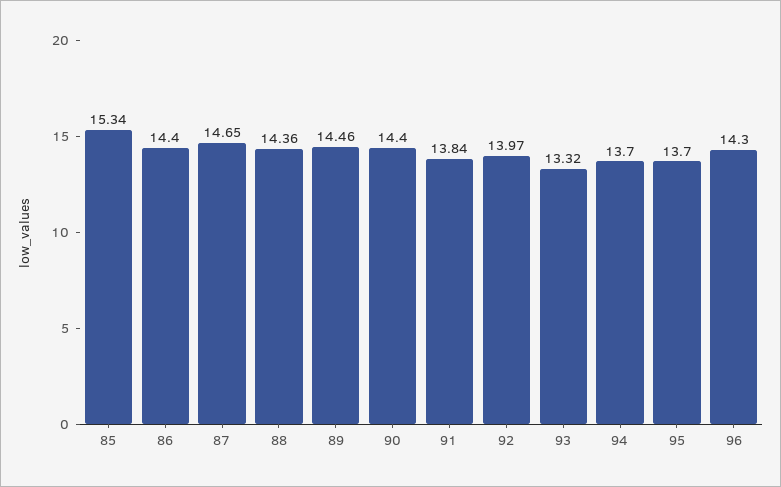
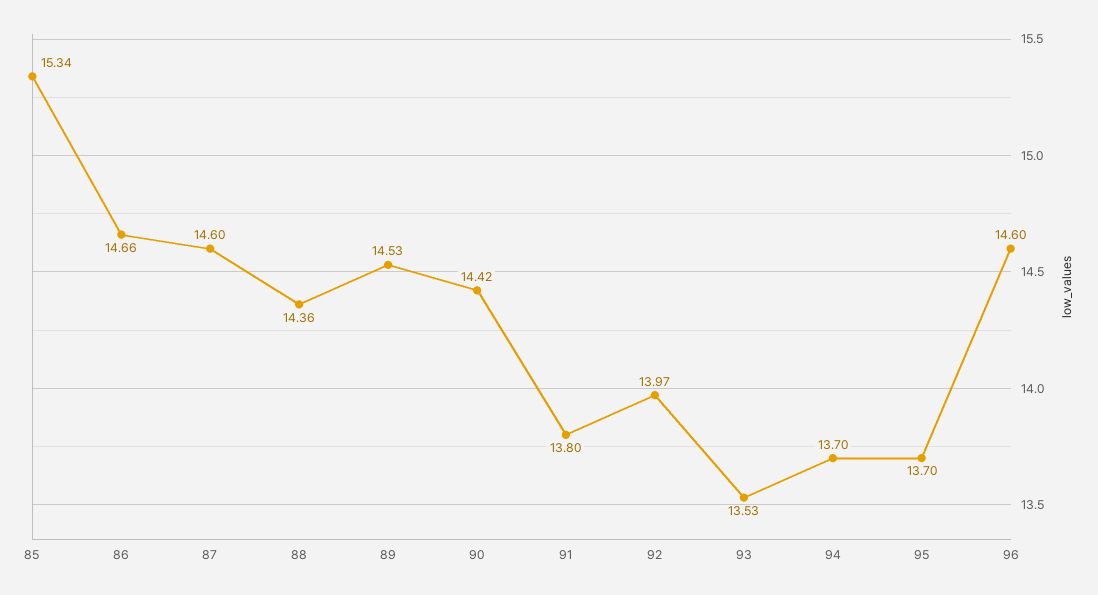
  {
    "85": 15.34,
-   "86": 14.4,
+   "86": 14.66,
-   "87": 14.65,
+   "87": 14.6,
    "88": 14.36,
-   "89": 14.46,
+   "89": 14.53,
-   "90": 14.4,
+   "90": 14.42,
-   "91": 13.84,
+   "91": 13.8,
    "92": 13.97,
-   "93": 13.32,
+   "93": 13.53,
    "94": 13.7,
    "95": 13.7,
-   "96": 14.3
+   "96": 14.6
  }

